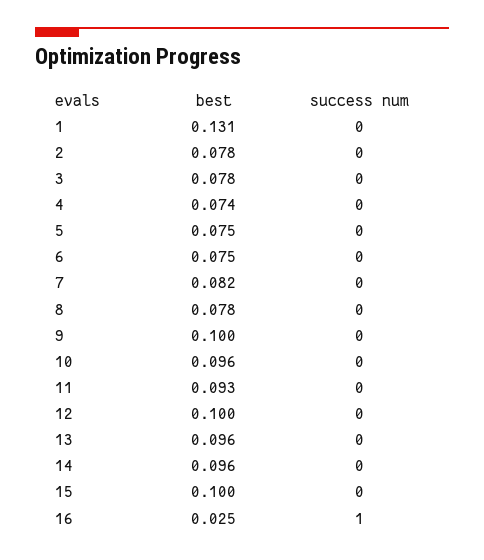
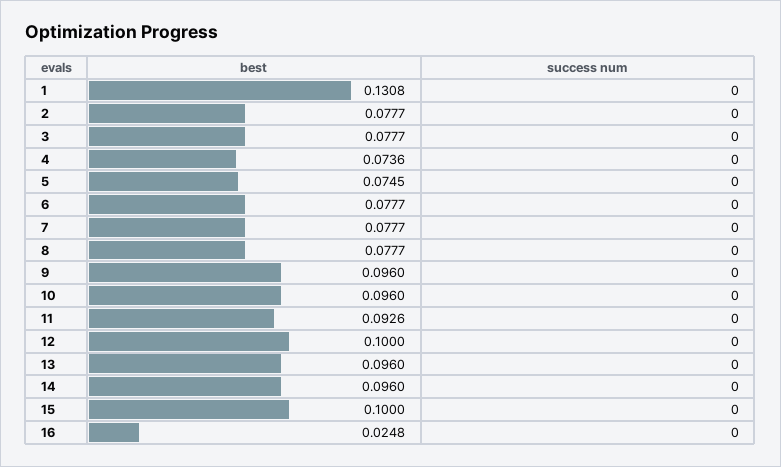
  {
    "best": {
      "1": 0.1308,
      "2": 0.0777,
      "3": 0.0777,
      "4": 0.0736,
      "5": 0.0745,
-     "6": 0.075,
+     "6": 0.0777,
-     "7": 0.082,
+     "7": 0.0777,
      "8": 0.0777,
-     "9": 0.1,
+     "9": 0.096,
      "10": 0.096,
      "11": 0.0926,
      "12": 0.1,
      "13": 0.096,
      "14": 0.096,
      "15": 0.1,
      "16": 0.0248
    },
    "success num": {
      "1": 0,
      "2": 0,
      "3": 0,
      "4": 0,
      "5": 0,
      "6": 0,
      "7": 0,
      "8": 0,
      "9": 0,
      "10": 0,
      "11": 0,
      "12": 0,
      "13": 0,
      "14": 0,
      "15": 0,
-     "16": 1
+     "16": 0
    }
  }

